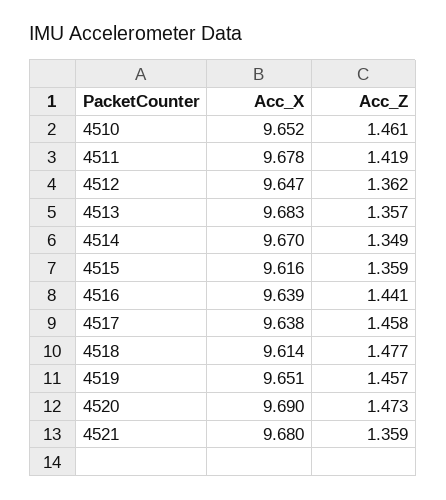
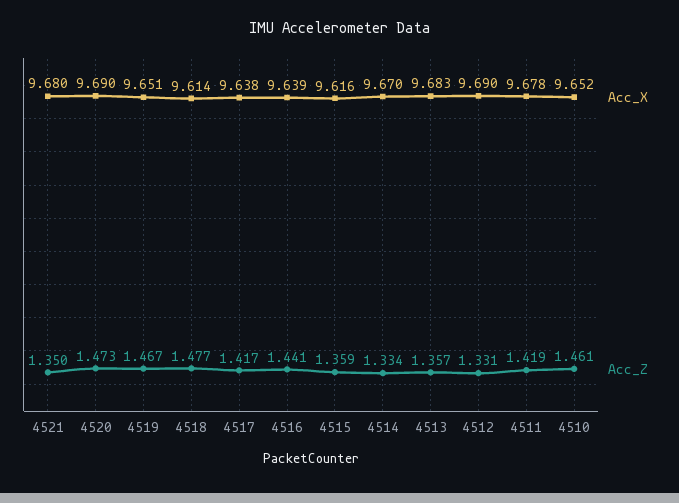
  {
    "Acc_X": {
      "4510": 9.652,
      "4511": 9.678,
-     "4512": 9.647,
+     "4512": 9.69,
      "4513": 9.683,
      "4514": 9.67,
      "4515": 9.616,
      "4516": 9.639,
      "4517": 9.638,
      "4518": 9.614,
      "4519": 9.651,
      "4520": 9.69,
      "4521": 9.68
    },
    "Acc_Z": {
      "4510": 1.461,
      "4511": 1.419,
-     "4512": 1.362,
+     "4512": 1.331,
      "4513": 1.357,
-     "4514": 1.349,
+     "4514": 1.334,
      "4515": 1.359,
      "4516": 1.441,
-     "4517": 1.458,
+     "4517": 1.417,
      "4518": 1.477,
-     "4519": 1.457,
+     "4519": 1.467,
      "4520": 1.473,
-     "4521": 1.359
+     "4521": 1.35
    }
  }

